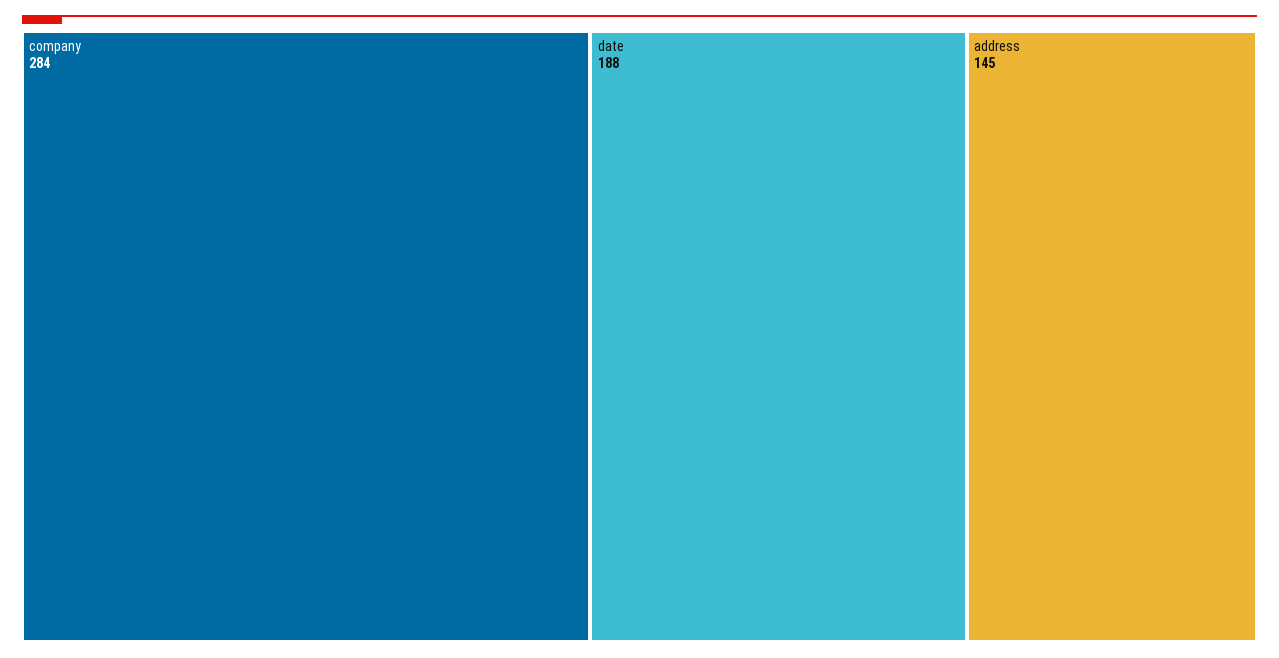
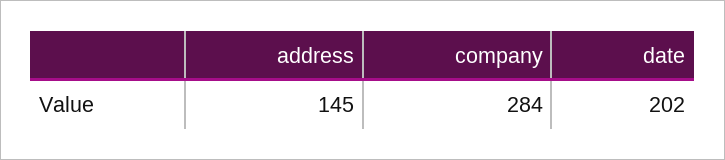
  {
    "company": 284,
-   "date": 188,
+   "date": 202,
    "address": 145
  }

